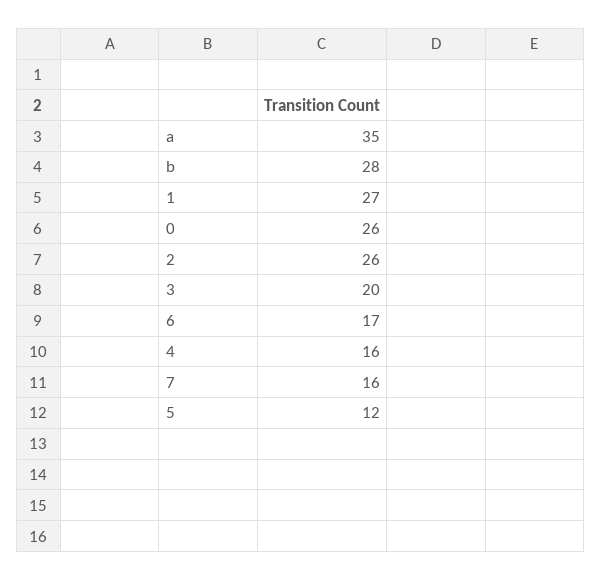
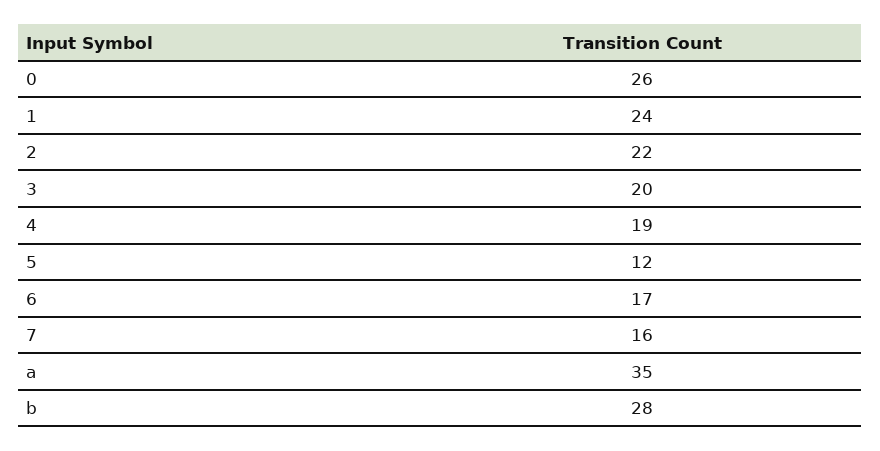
  {
    "a": 35,
    "b": 28,
-   "1": 27,
+   "1": 24,
    "0": 26,
-   "2": 26,
+   "2": 22,
    "3": 20,
    "6": 17,
-   "4": 16,
+   "4": 19,
    "7": 16,
    "5": 12
  }

